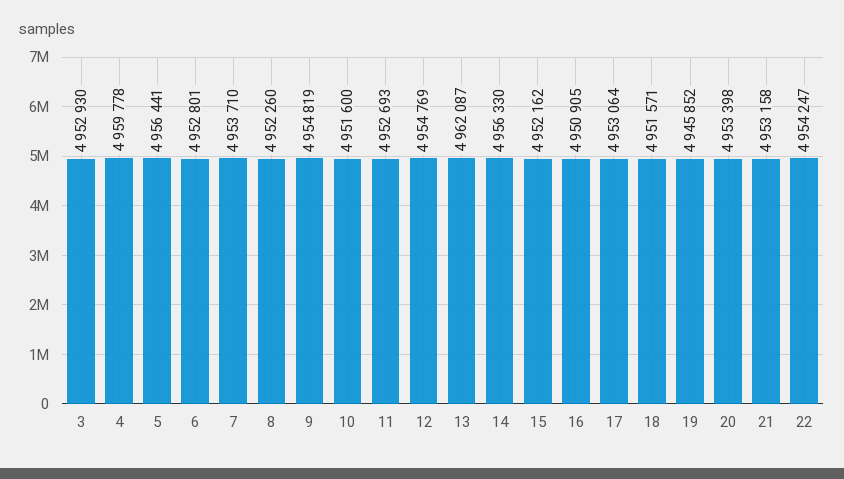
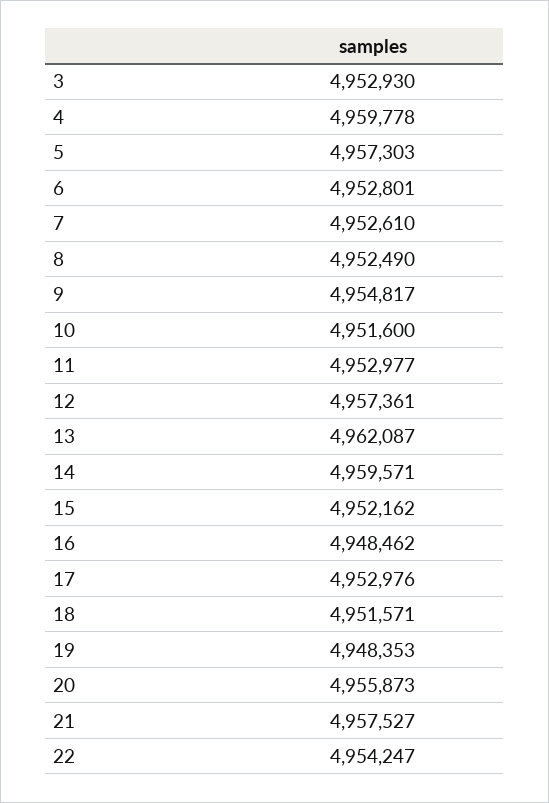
  {
    "3": 4952930,
    "4": 4959778,
-   "5": 4956441,
+   "5": 4957303,
    "6": 4952801,
-   "7": 4953710,
+   "7": 4952610,
-   "8": 4952260,
+   "8": 4952490,
-   "9": 4954819,
+   "9": 4954817,
    "10": 4951600,
-   "11": 4952693,
+   "11": 4952977,
-   "12": 4954769,
+   "12": 4957361,
    "13": 4962087,
-   "14": 4956330,
+   "14": 4959571,
    "15": 4952162,
-   "16": 4950905,
+   "16": 4948462,
-   "17": 4953064,
+   "17": 4952976,
    "18": 4951571,
-   "19": 4945852,
+   "19": 4948353,
-   "20": 4953398,
+   "20": 4955873,
-   "21": 4953158,
+   "21": 4957527,
    "22": 4954247
  }

